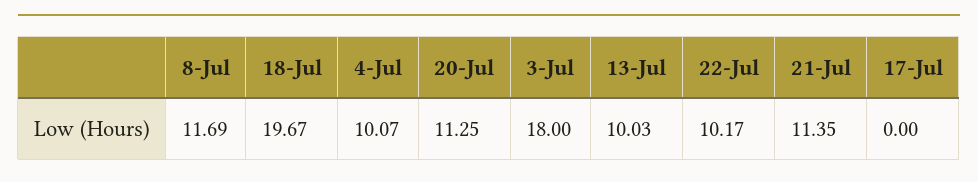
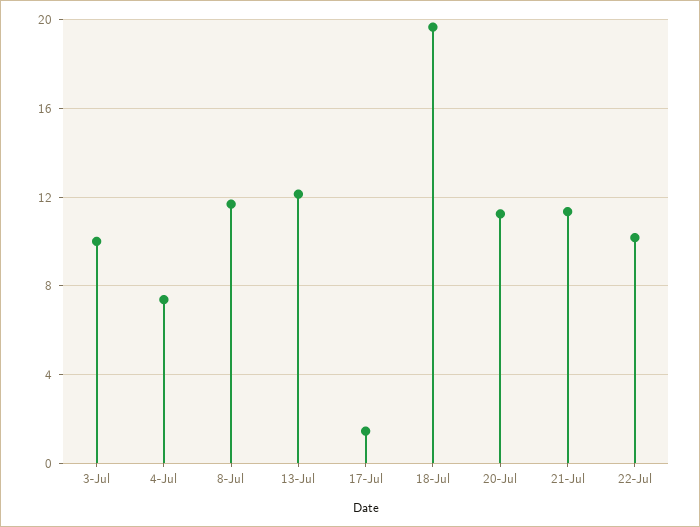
  {
    "8-Jul": 11.69,
    "18-Jul": 19.67,
-   "4-Jul": 10.07,
+   "4-Jul": 7.5,
    "20-Jul": 11.25,
-   "3-Jul": 18,
+   "3-Jul": 10,
-   "13-Jul": 10.03,
+   "13-Jul": 12,
    "22-Jul": 10.17,
    "21-Jul": 11.35,
-   "17-Jul": 0
+   "17-Jul": 1.5
  }

